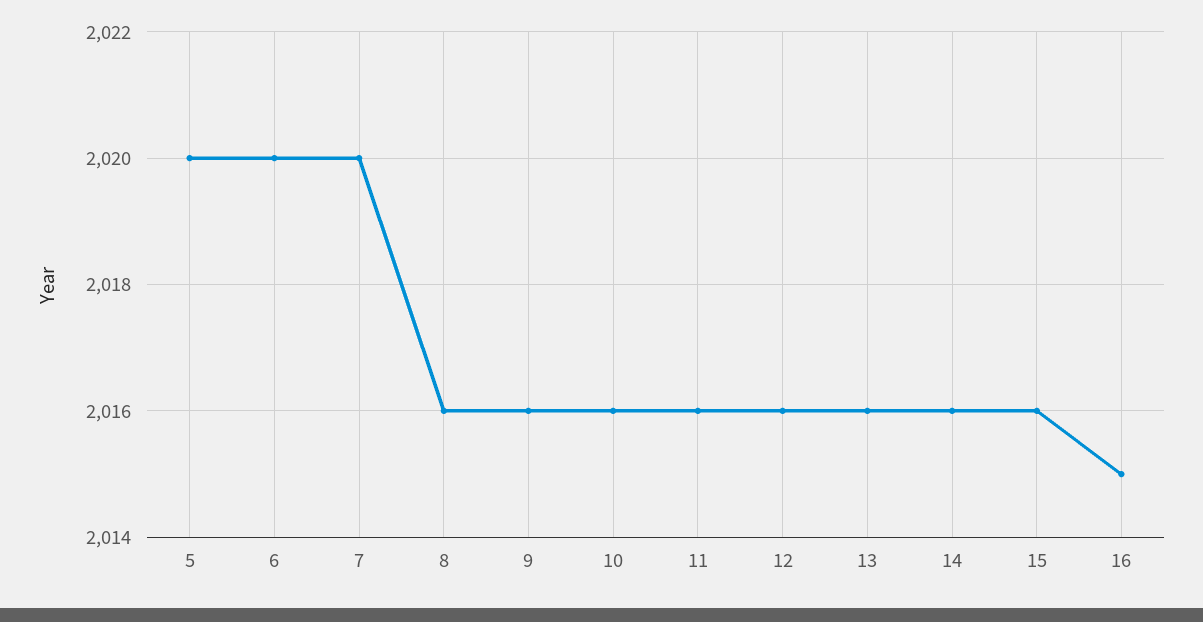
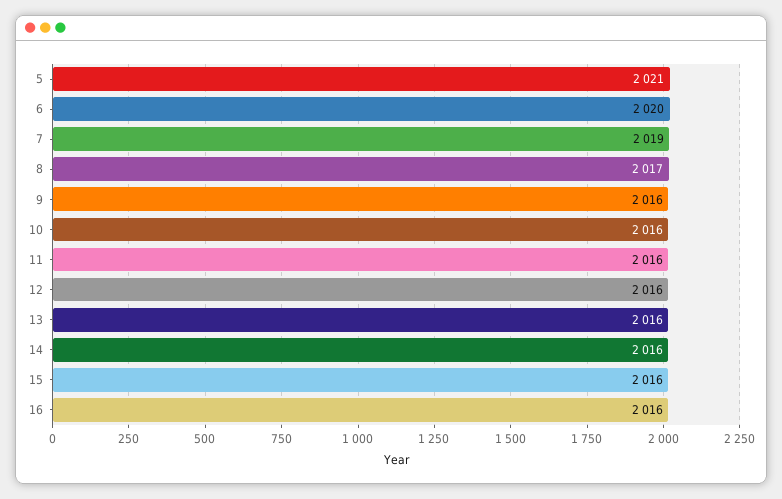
  {
-   "5": 2020,
+   "5": 2021,
    "6": 2020,
-   "7": 2020,
+   "7": 2019,
-   "8": 2016,
+   "8": 2017,
    "9": 2016,
    "10": 2016,
    "11": 2016,
    "12": 2016,
    "13": 2016,
    "14": 2016,
    "15": 2016,
-   "16": 2015
+   "16": 2016
  }

